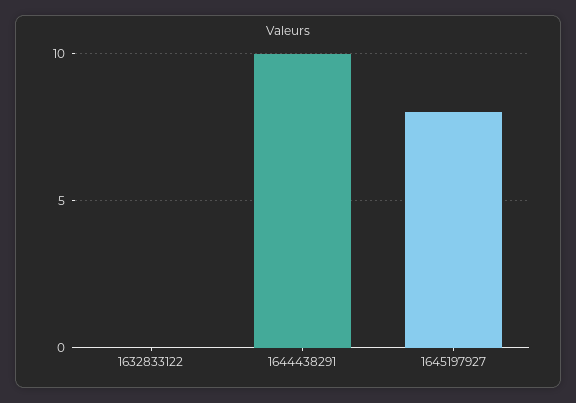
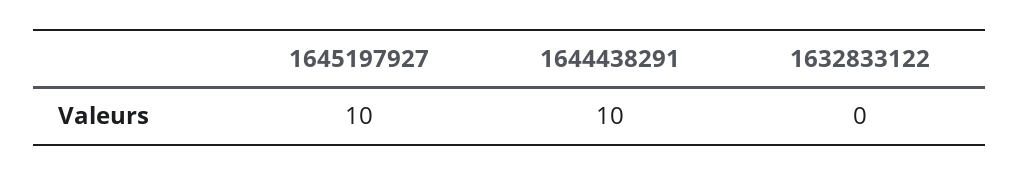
  {
    "1632833122": 0,
    "1644438291": 10,
-   "1645197927": 8
+   "1645197927": 10
  }

